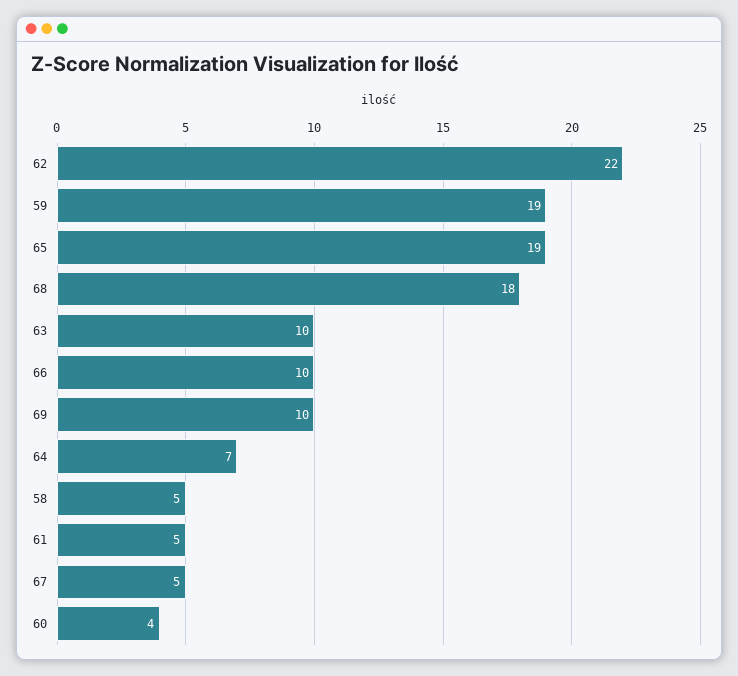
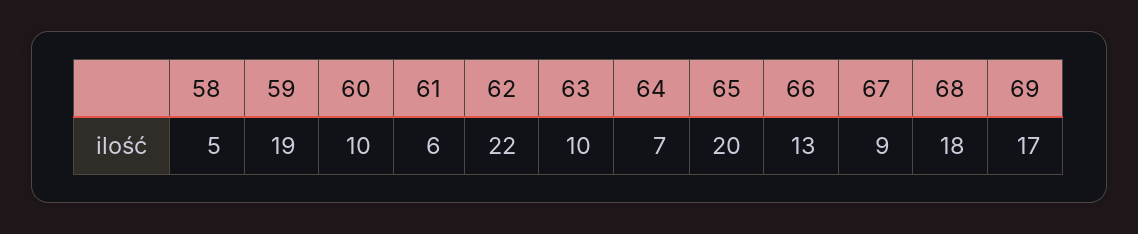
  {
    "62": 22,
    "59": 19,
-   "65": 19,
+   "65": 20,
    "68": 18,
    "63": 10,
-   "66": 10,
+   "66": 13,
-   "69": 10,
+   "69": 17,
    "64": 7,
    "58": 5,
-   "61": 5,
+   "61": 6,
-   "67": 5,
+   "67": 9,
-   "60": 4
+   "60": 10
  }

